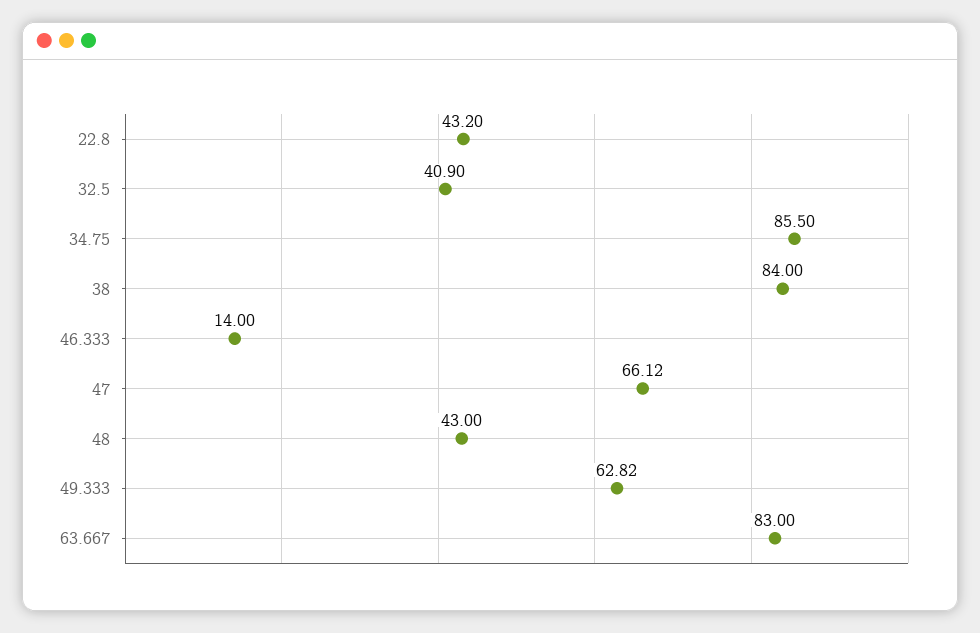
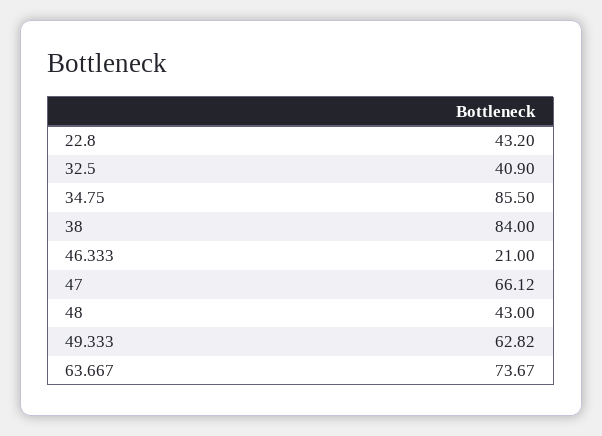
  {
    "22.8": 43.2,
    "32.5": 40.9,
    "34.75": 85.5,
    "38": 84,
-   "46.333": 14,
+   "46.333": 21,
    "47": 66.12,
    "48": 43,
    "49.333": 62.82,
-   "63.667": 83
+   "63.667": 73.67
  }

